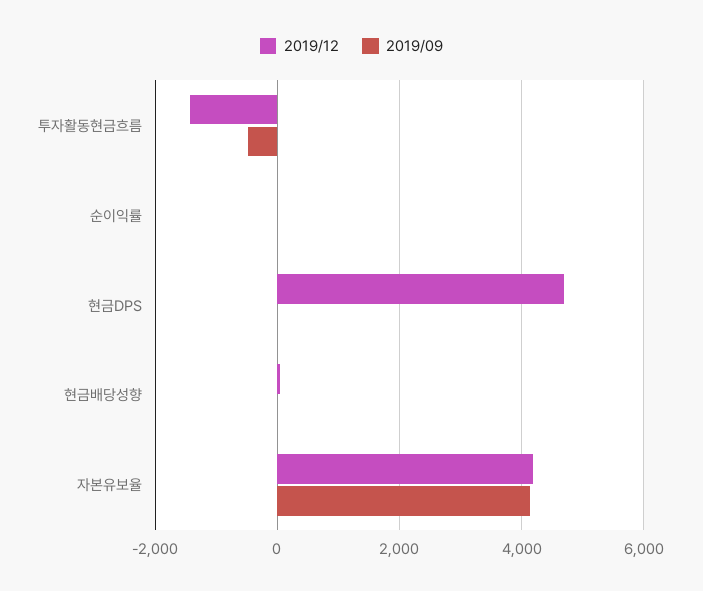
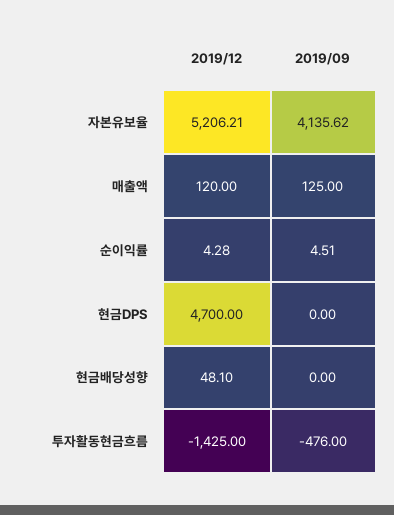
  {
    "2019/12": {
      "투자활동현금흐름": -1425,
      "순이익률": 4.28,
      "현금DPS": 4700,
      "현금배당성향": 48.1,
-     "자본유보율": 4200
+     "자본유보율": 5206.21,
+     "매출액": 120
    },
    "2019/09": {
      "투자활동현금흐름": -476,
      "순이익률": 4.51,
      "현금DPS": 0,
      "현금배당성향": 0,
-     "자본유보율": 4135.62
+     "자본유보율": 4135.62,
+     "매출액": 125
    }
  }

